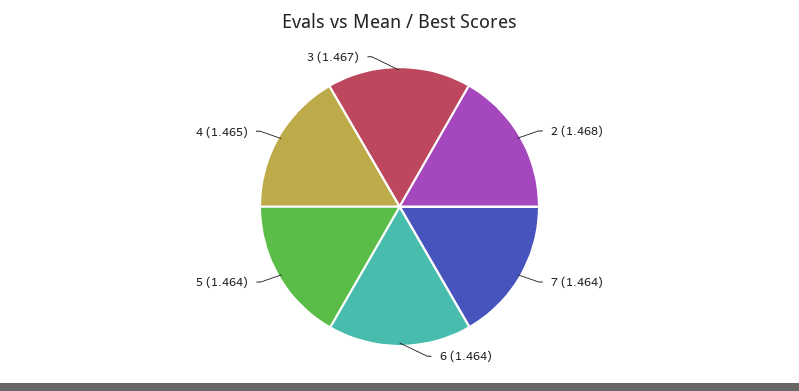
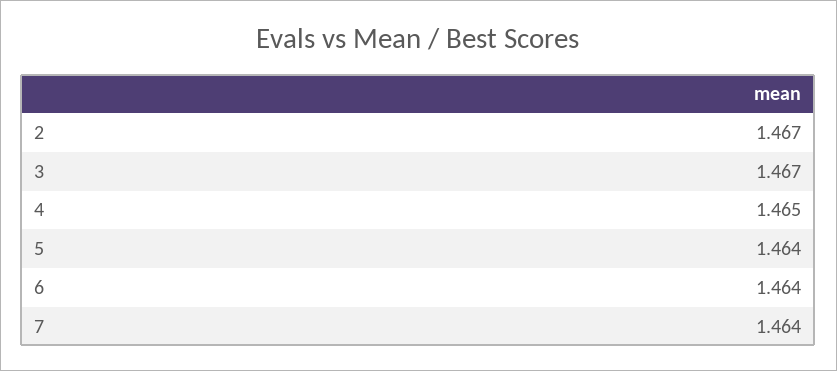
  {
-   "2": 1.468,
+   "2": 1.467,
    "7": 1.464,
    "6": 1.464,
    "5": 1.464,
    "4": 1.465,
    "3": 1.467
  }

